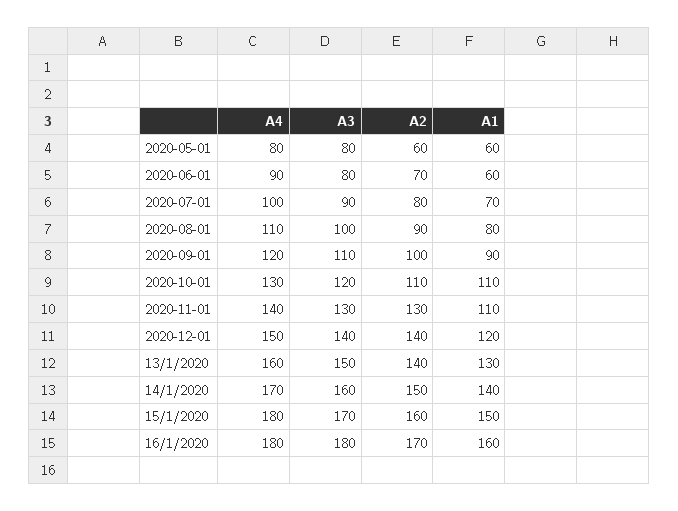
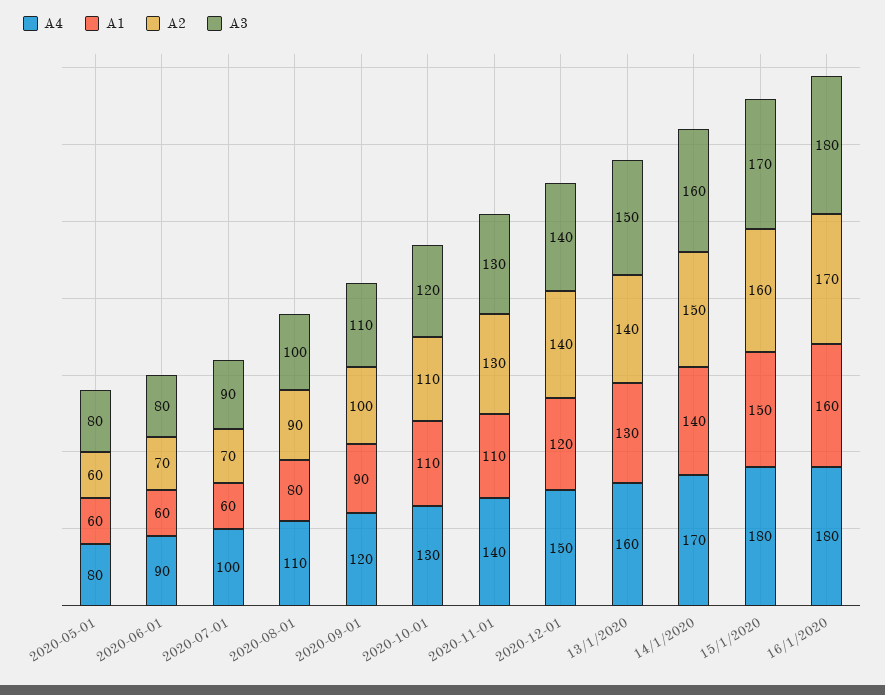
  {
    "A4": {
      "2020-05-01": 80,
      "2020-06-01": 90,
      "2020-07-01": 100,
      "2020-08-01": 110,
      "2020-09-01": 120,
      "2020-10-01": 130,
      "2020-11-01": 140,
      "2020-12-01": 150,
      "13/1/2020": 160,
      "14/1/2020": 170,
      "15/1/2020": 180,
      "16/1/2020": 180
    },
    "A3": {
      "2020-05-01": 80,
      "2020-06-01": 80,
      "2020-07-01": 90,
      "2020-08-01": 100,
      "2020-09-01": 110,
      "2020-10-01": 120,
      "2020-11-01": 130,
      "2020-12-01": 140,
      "13/1/2020": 150,
      "14/1/2020": 160,
      "15/1/2020": 170,
      "16/1/2020": 180
    },
    "A2": {
      "2020-05-01": 60,
      "2020-06-01": 70,
-     "2020-07-01": 80,
+     "2020-07-01": 70,
      "2020-08-01": 90,
      "2020-09-01": 100,
      "2020-10-01": 110,
      "2020-11-01": 130,
      "2020-12-01": 140,
      "13/1/2020": 140,
      "14/1/2020": 150,
      "15/1/2020": 160,
      "16/1/2020": 170
    },
    "A1": {
      "2020-05-01": 60,
      "2020-06-01": 60,
-     "2020-07-01": 70,
+     "2020-07-01": 60,
      "2020-08-01": 80,
      "2020-09-01": 90,
      "2020-10-01": 110,
      "2020-11-01": 110,
      "2020-12-01": 120,
      "13/1/2020": 130,
      "14/1/2020": 140,
      "15/1/2020": 150,
      "16/1/2020": 160
    }
  }

